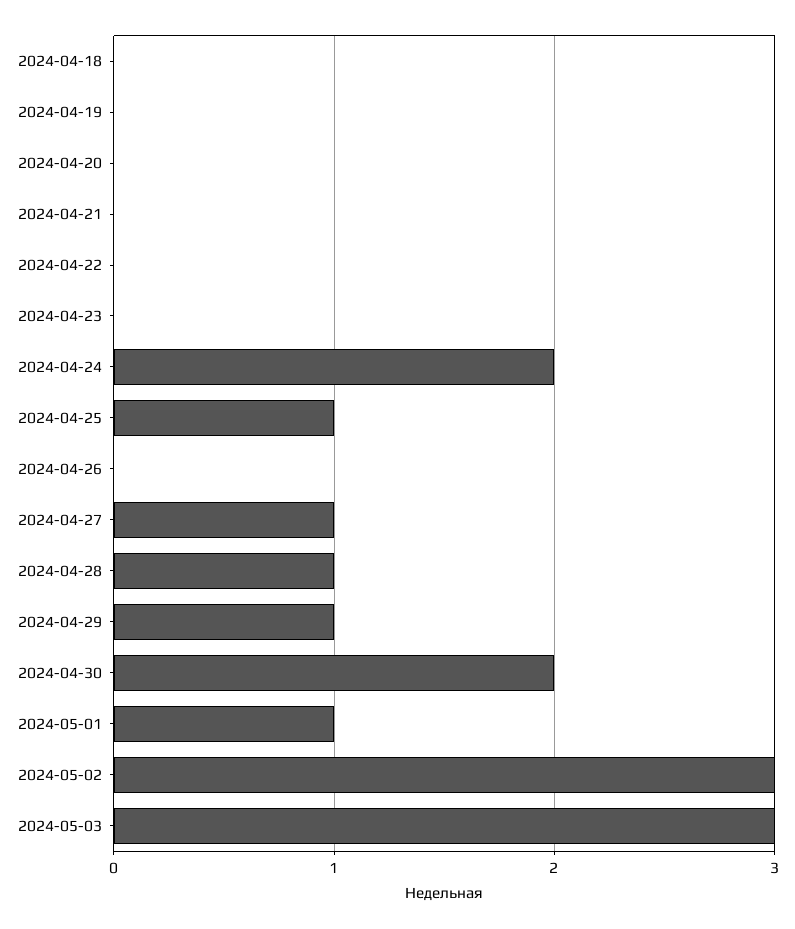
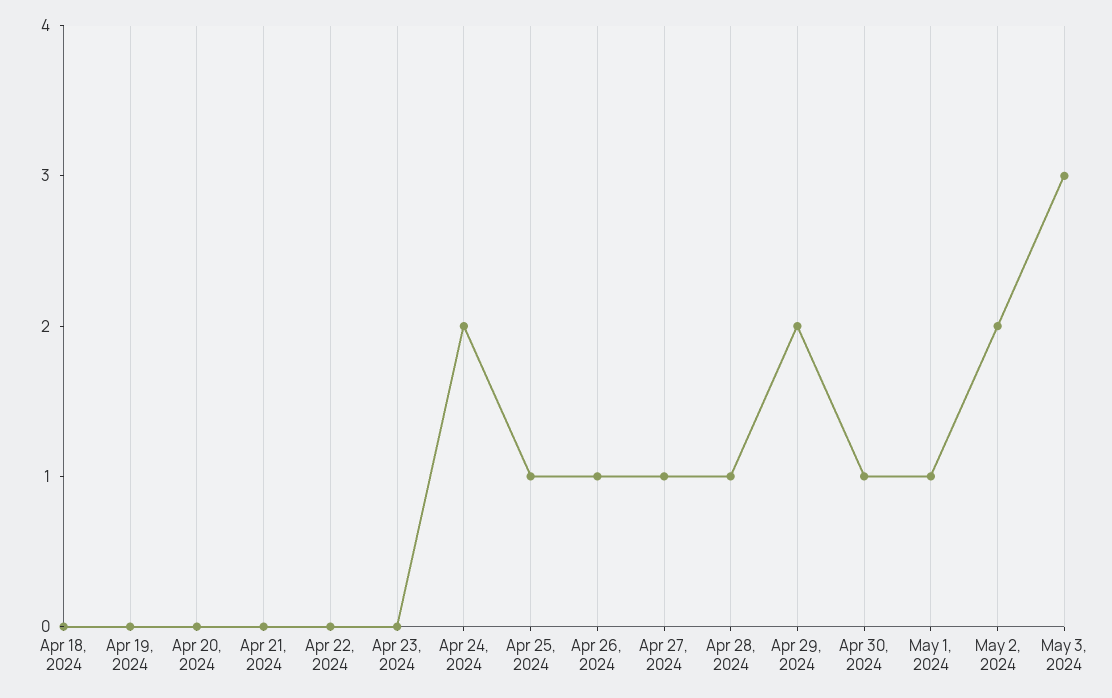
  {
    "2024-04-18": 0,
    "2024-04-19": 0,
    "2024-04-20": 0,
    "2024-04-21": 0,
    "2024-04-22": 0,
    "2024-04-23": 0,
    "2024-04-24": 2,
    "2024-04-25": 1,
-   "2024-04-26": 0,
+   "2024-04-26": 1,
    "2024-04-27": 1,
    "2024-04-28": 1,
-   "2024-04-29": 1,
+   "2024-04-29": 2,
-   "2024-04-30": 2,
+   "2024-04-30": 1,
    "2024-05-01": 1,
-   "2024-05-02": 3,
+   "2024-05-02": 2,
    "2024-05-03": 3
  }

